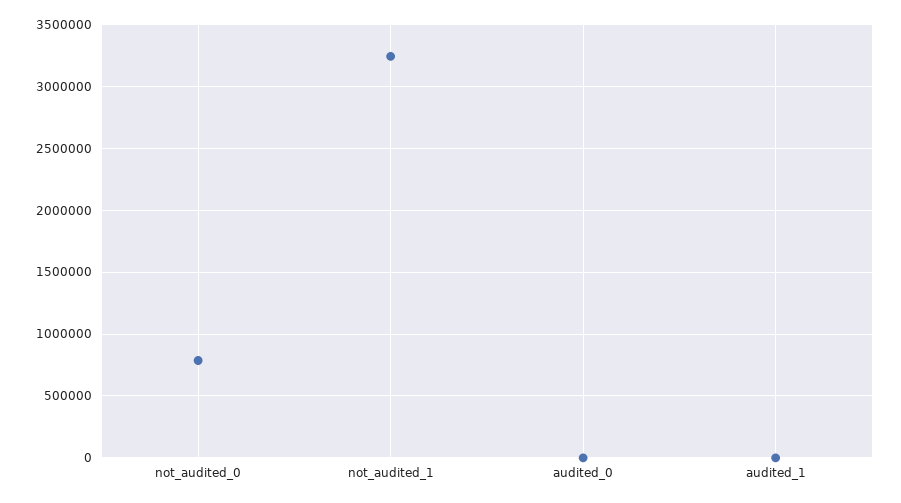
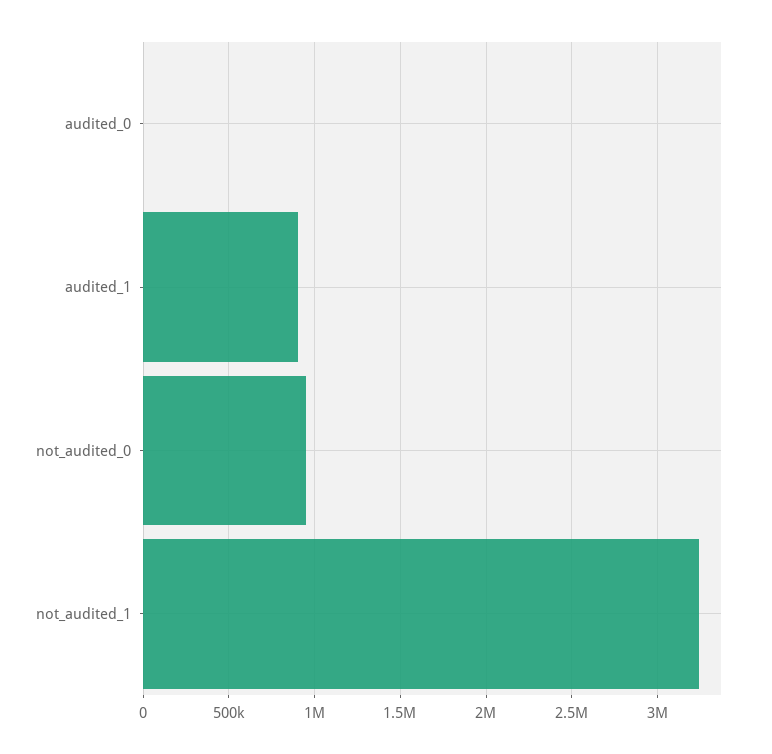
  {
-   "not_audited_0": 800000,
+   "not_audited_0": 950000,
    "not_audited_1": 3250000,
    "audited_0": 0,
-   "audited_1": 0
+   "audited_1": 900000
  }

